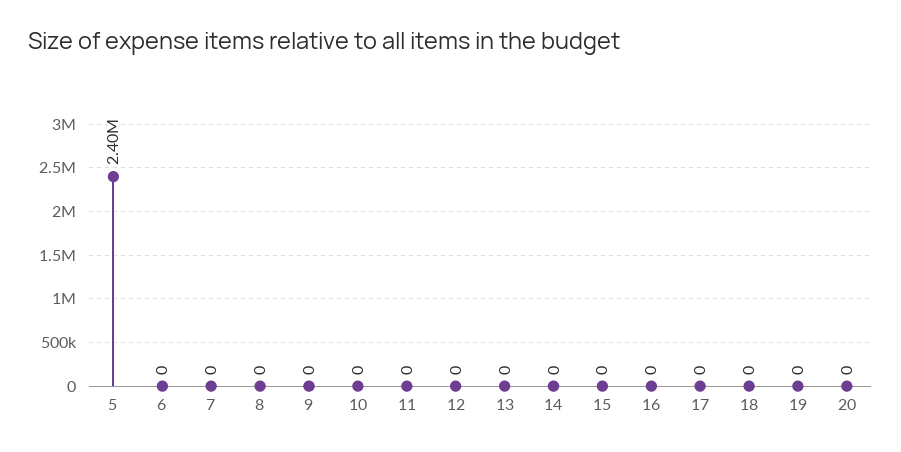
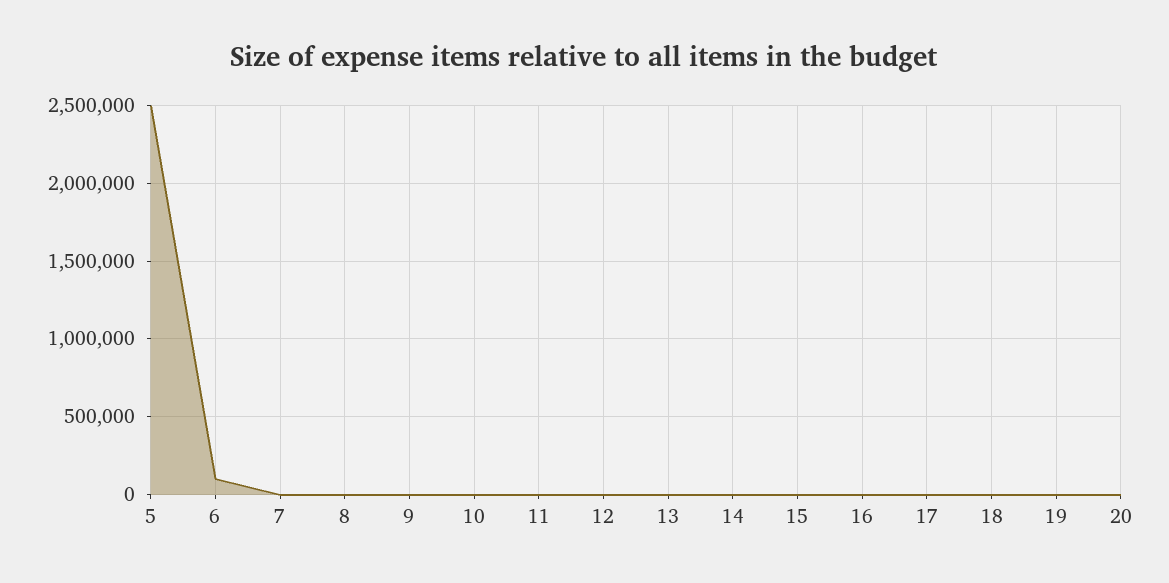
  {
-   "5": 2400000,
+   "5": 2500000,
-   "6": 0,
+   "6": 100000,
    "7": 0,
    "8": 0,
    "9": 0,
    "10": 0,
    "11": 0,
    "12": 0,
    "13": 0,
    "14": 0,
    "15": 0,
    "16": 0,
    "17": 0,
    "18": 0,
    "19": 0,
    "20": 0
  }

